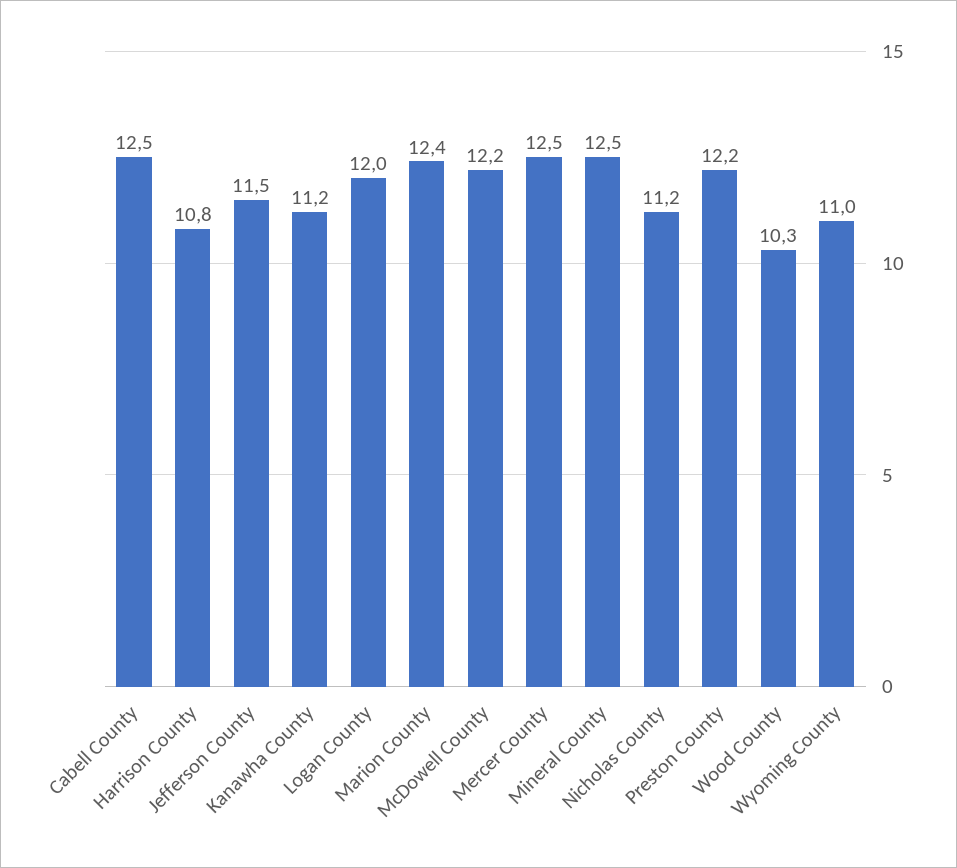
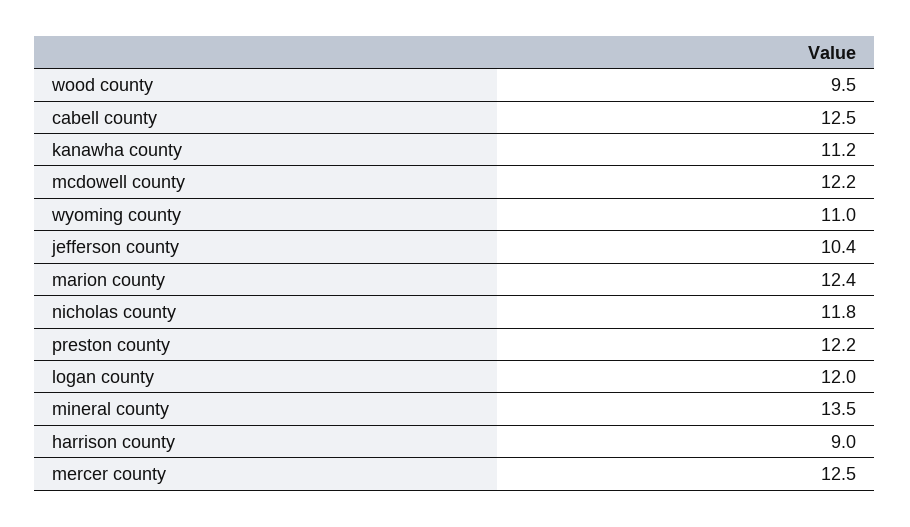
  {
    "Cabell County": 12.5,
-   "Harrison County": 10.8,
+   "Harrison County": 9,
-   "Jefferson County": 11.5,
+   "Jefferson County": 10.4,
    "Kanawha County": 11.2,
    "Logan County": 12,
    "Marion County": 12.4,
    "McDowell County": 12.2,
    "Mercer County": 12.5,
-   "Mineral County": 12.5,
+   "Mineral County": 13.5,
-   "Nicholas County": 11.2,
+   "Nicholas County": 11.8,
    "Preston County": 12.2,
-   "Wood County": 10.3,
+   "Wood County": 9.5,
    "Wyoming County": 11
  }

